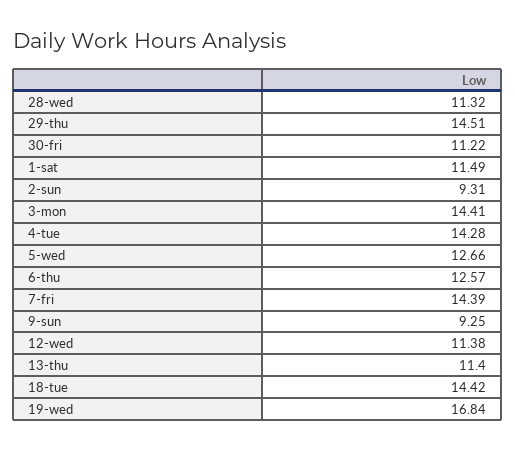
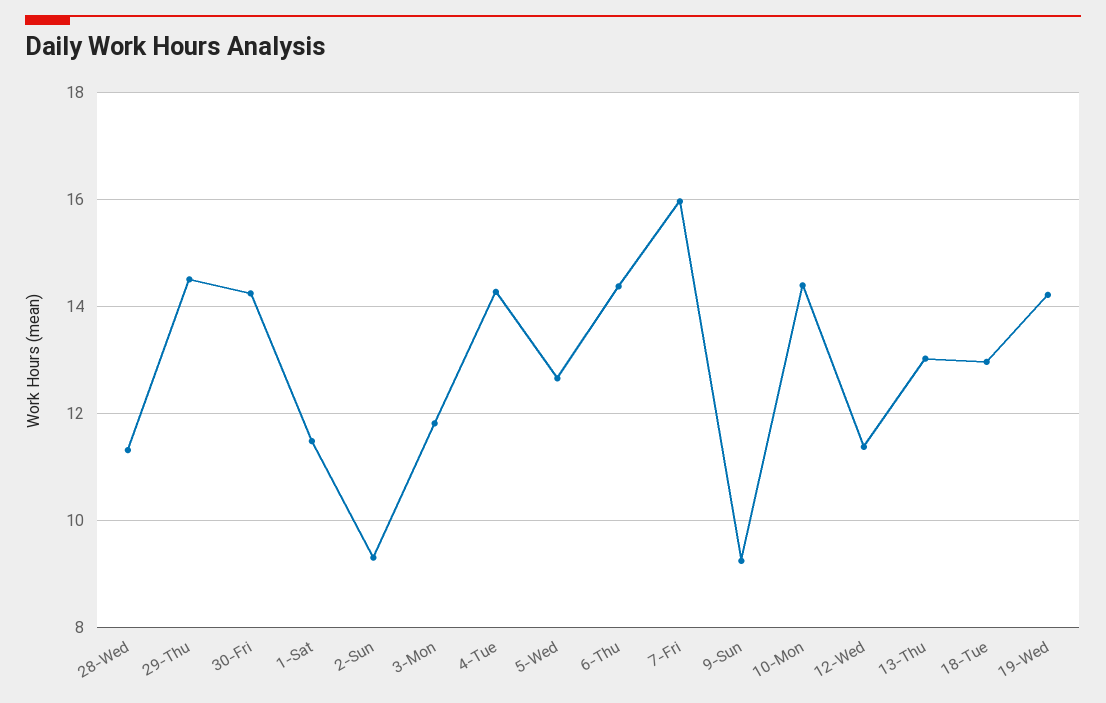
  {
    "28-wed": 11.32,
    "29-thu": 14.51,
-   "30-fri": 11.22,
+   "30-fri": 14.2,
    "1-sat": 11.49,
    "2-sun": 9.31,
-   "3-mon": 14.41,
+   "3-mon": 11.8,
    "4-tue": 14.28,
    "5-wed": 12.66,
-   "6-thu": 12.57,
+   "6-thu": 14.4,
-   "7-fri": 14.39,
+   "7-fri": 16,
    "9-sun": 9.25,
    "12-wed": 11.38,
-   "13-thu": 11.4,
+   "13-thu": 13,
-   "18-tue": 14.42,
+   "18-tue": 13,
-   "19-wed": 16.84
+   "19-wed": 14.2,
+   "10-Mon": 14.4
  }

